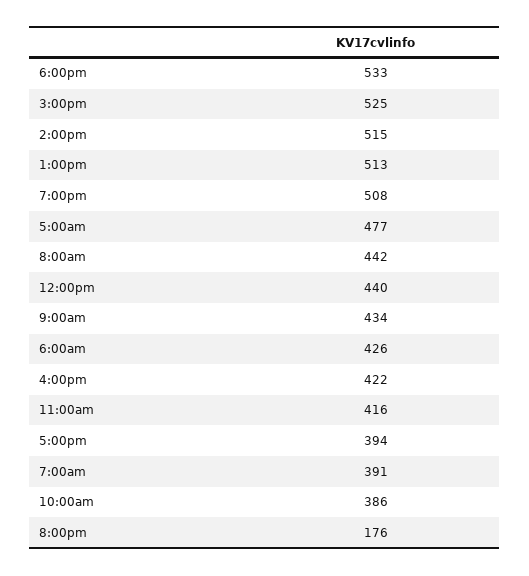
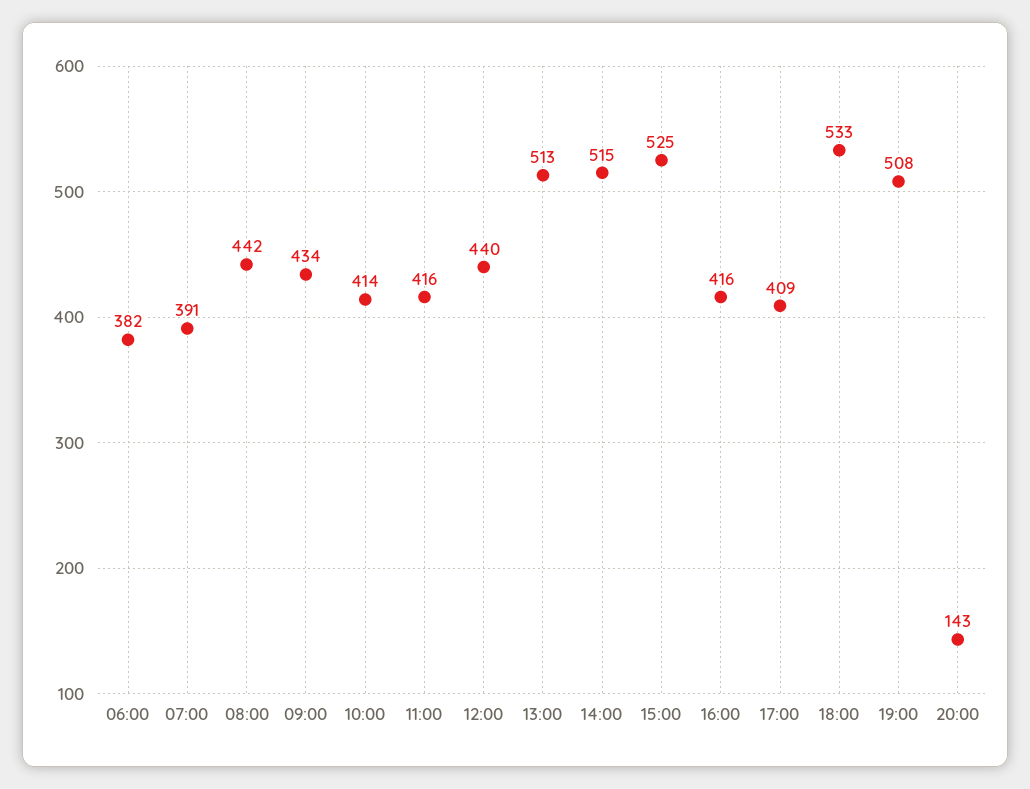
  {
    "6:00pm": 533,
    "3:00pm": 525,
    "2:00pm": 515,
    "1:00pm": 513,
    "7:00pm": 508,
-   "5:00am": 477,
    "8:00am": 442,
    "12:00pm": 440,
    "9:00am": 434,
-   "6:00am": 426,
+   "6:00am": 382,
-   "4:00pm": 422,
+   "4:00pm": 416,
    "11:00am": 416,
-   "5:00pm": 394,
+   "5:00pm": 409,
    "7:00am": 391,
-   "10:00am": 386,
+   "10:00am": 414,
-   "8:00pm": 176
+   "8:00pm": 143
  }

